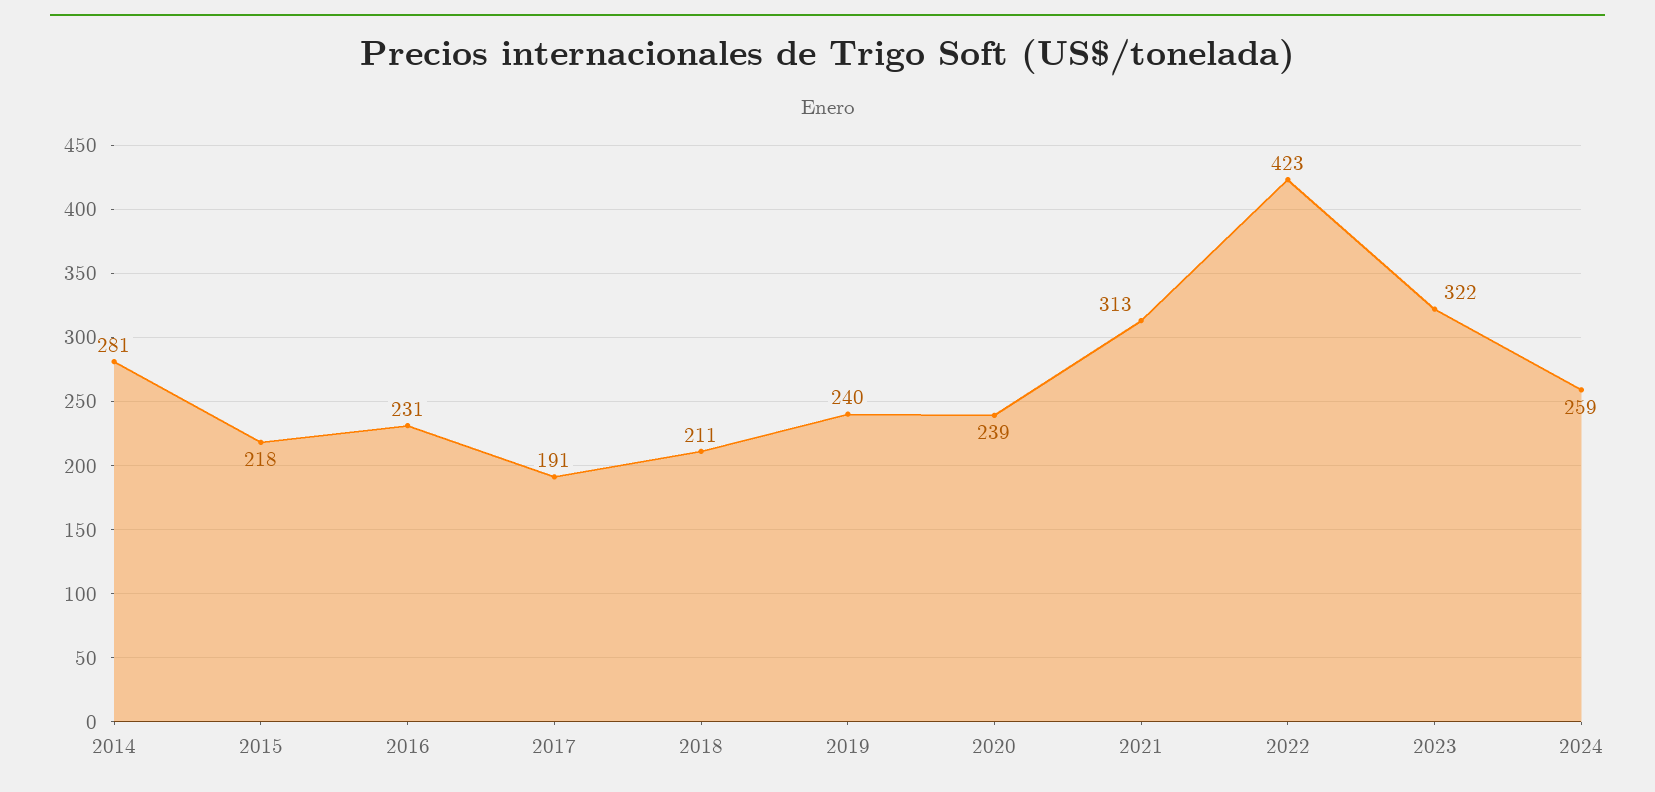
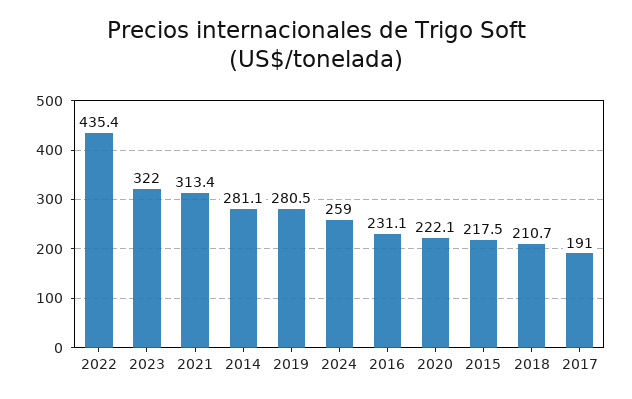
  {
    "2014": 281.1,
    "2015": 217.5,
    "2016": 231.1,
    "2017": 191,
    "2018": 210.7,
-   "2019": 240,
+   "2019": 280.5,
-   "2020": 239,
+   "2020": 222.1,
    "2021": 313.4,
-   "2022": 423,
+   "2022": 435.4,
    "2023": 322,
    "2024": 259
  }

